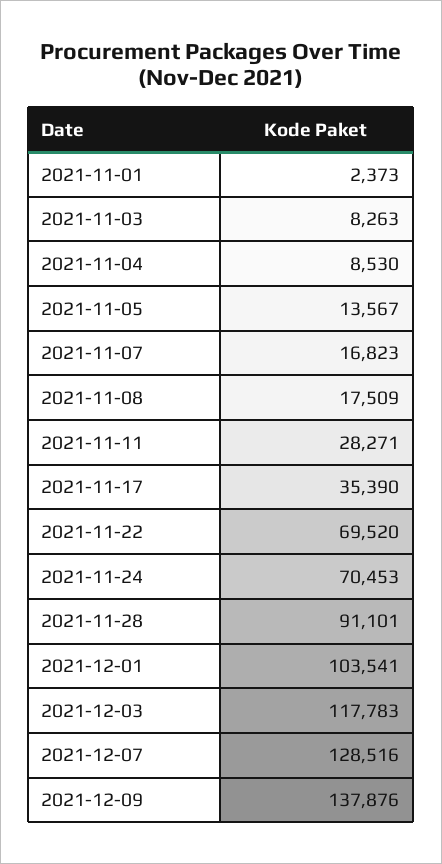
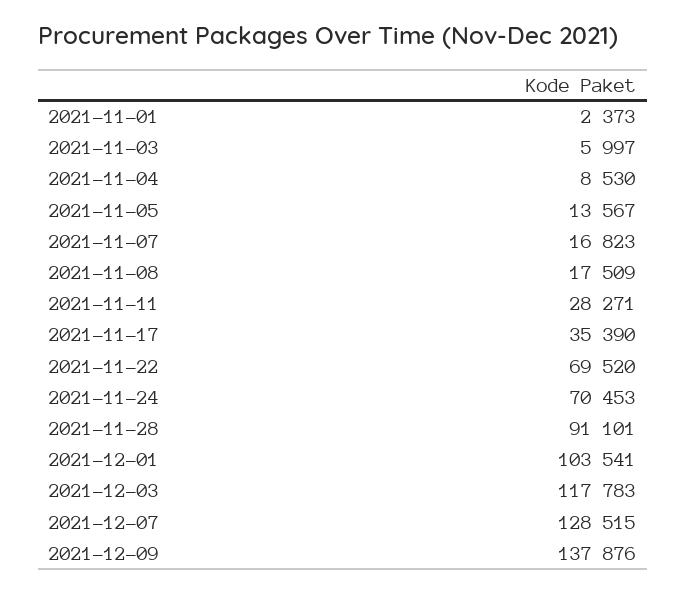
  {
    "2021-11-01": 2373,
-   "2021-11-03": 8263,
+   "2021-11-03": 5997,
    "2021-11-04": 8530,
    "2021-11-05": 13567,
    "2021-11-07": 16823,
    "2021-11-08": 17509,
    "2021-11-11": 28271,
    "2021-11-17": 35390,
    "2021-11-22": 69520,
    "2021-11-24": 70453,
    "2021-11-28": 91101,
    "2021-12-01": 103541,
    "2021-12-03": 117783,
-   "2021-12-07": 128516,
+   "2021-12-07": 128515,
    "2021-12-09": 137876
  }

